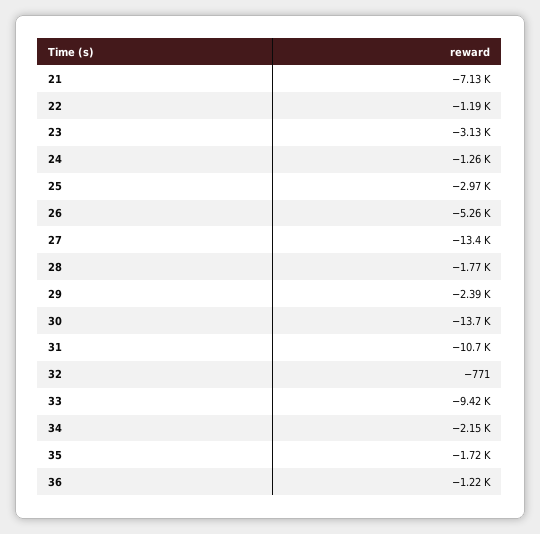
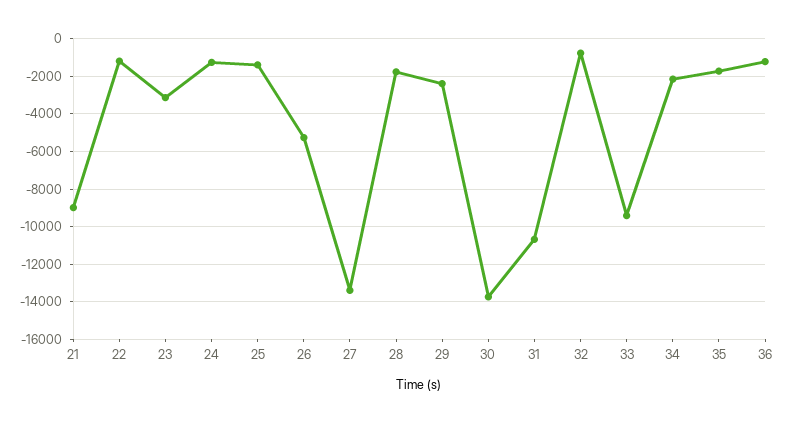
  {
-   "21": -7130,
+   "21": -9000,
    "22": -1190,
    "23": -3130,
    "24": -1260,
-   "25": -2970,
+   "25": -1500,
    "26": -5260,
    "27": -13400,
    "28": -1770,
    "29": -2390,
    "30": -13700,
    "31": -10700,
    "32": -771,
    "33": -9420,
    "34": -2150,
    "35": -1720,
    "36": -1220
  }

